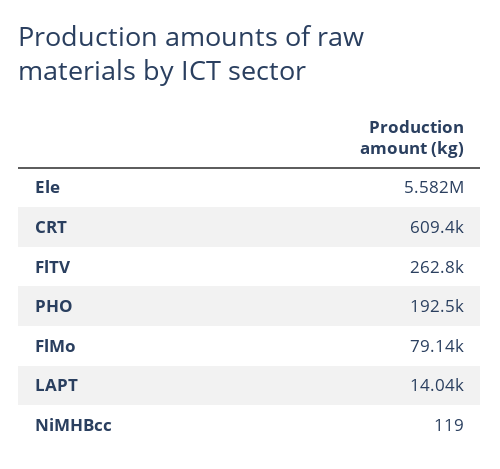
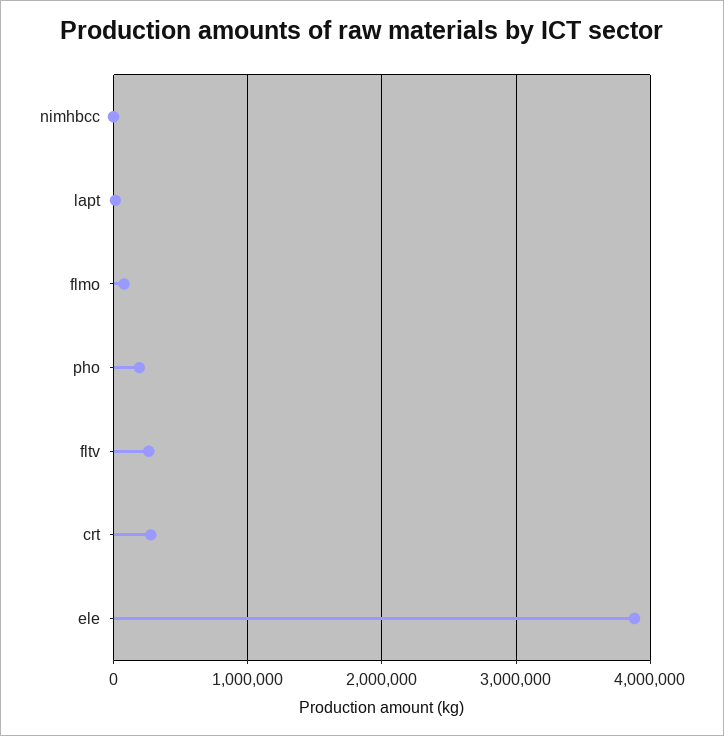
  {
-   "Ele": 5582000,
+   "Ele": 3900000,
-   "CRT": 609400,
+   "CRT": 300000,
    "FlTV": 262800,
    "PHO": 192500,
    "FlMo": 79140,
    "LAPT": 14040,
    "NiMHBcc": 119
  }

